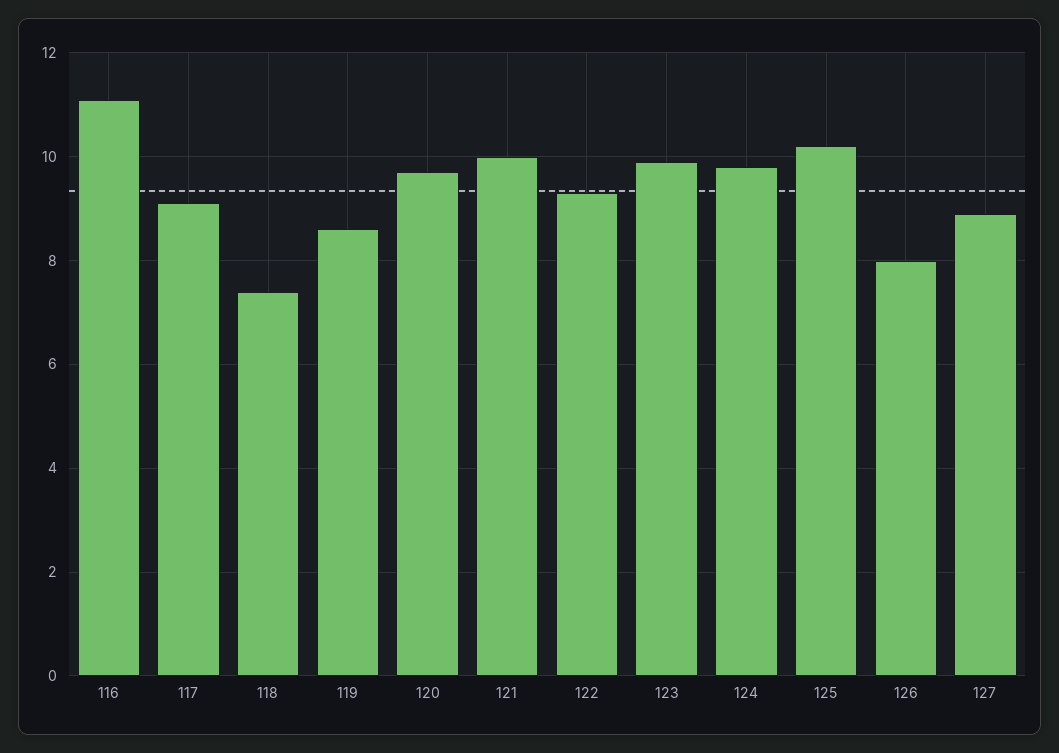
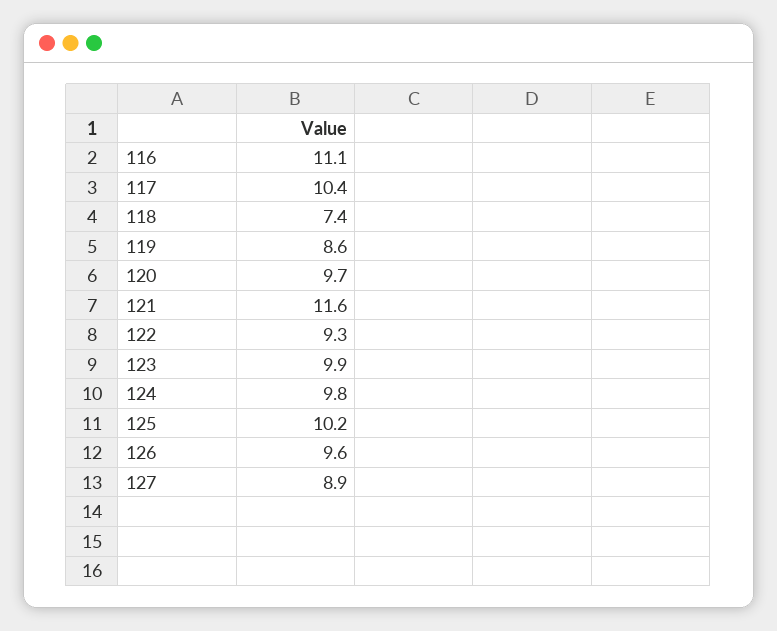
  {
    "116": 11.1,
-   "117": 9,
+   "117": 10.4,
    "118": 7.4,
    "119": 8.6,
    "120": 9.7,
-   "121": 10,
+   "121": 11.6,
    "122": 9.3,
    "123": 9.9,
    "124": 9.8,
    "125": 10.2,
-   "126": 8,
+   "126": 9.6,
    "127": 8.9
  }

